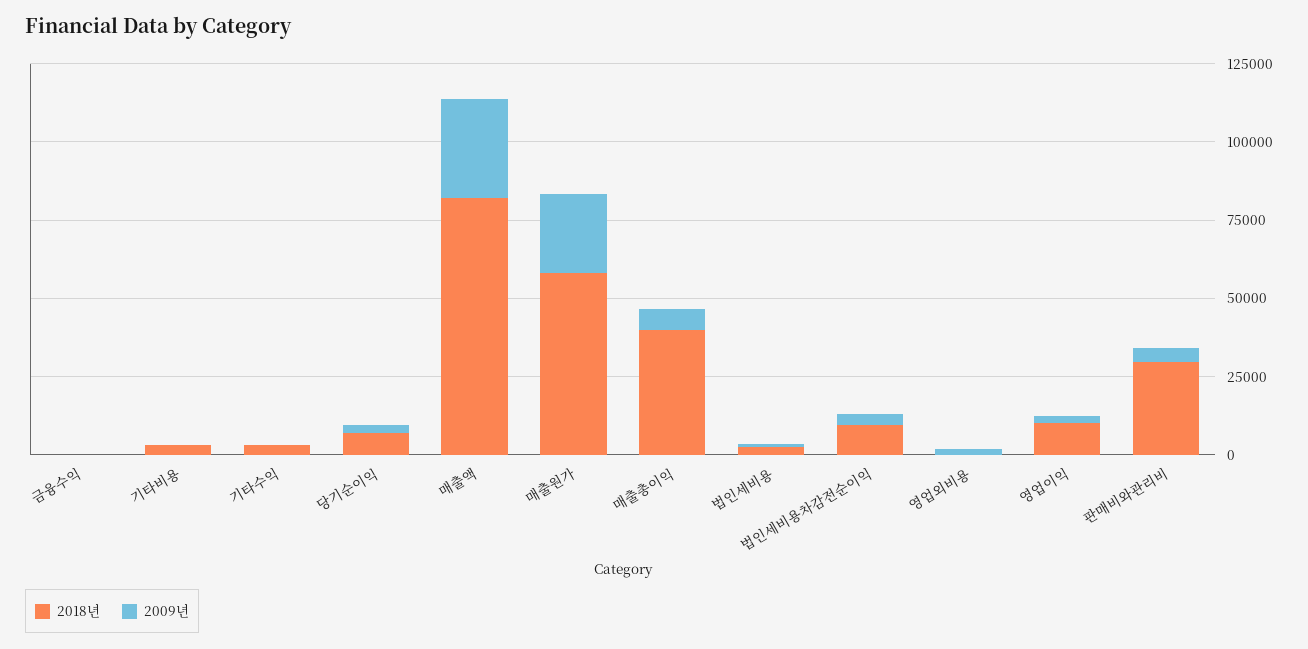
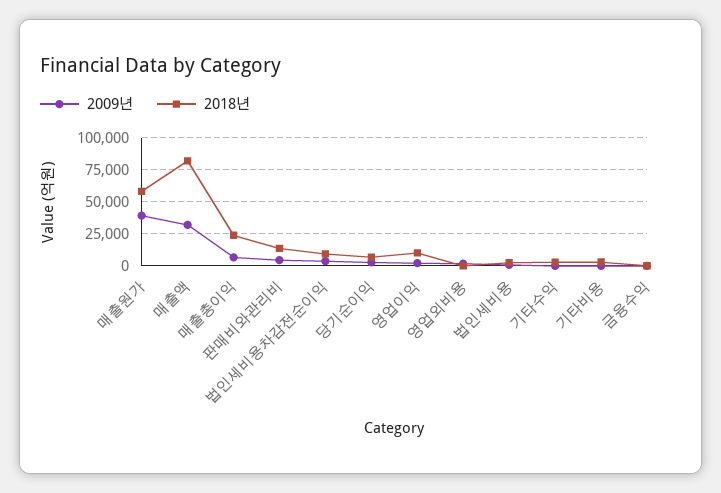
  {
    "2018년": {
      "금융수익": 0,
      "기타비용": 5000,
      "기타수익": 5000,
      "당기순이익": 5000,
      "매출액": 80000,
      "매출원가": 60000,
-     "매출총이익": 40000,
+     "매출총이익": 25000,
      "법인세비용": 5000,
      "법인세비용차감전순이익": 10000,
      "영업외비용": 0,
      "영업이익": 10000,
-     "판매비와관리비": 30000
+     "판매비와관리비": 15000
    },
    "2009년": {
      "금융수익": 0,
      "기타비용": 0,
      "기타수익": 0,
      "당기순이익": 5000,
      "매출액": 30000,
-     "매출원가": 25000,
+     "매출원가": 40000,
      "매출총이익": 5000,
      "법인세비용": 0,
      "법인세비용차감전순이익": 5000,
      "영업외비용": 0,
      "영업이익": 0,
      "판매비와관리비": 5000
    }
  }

